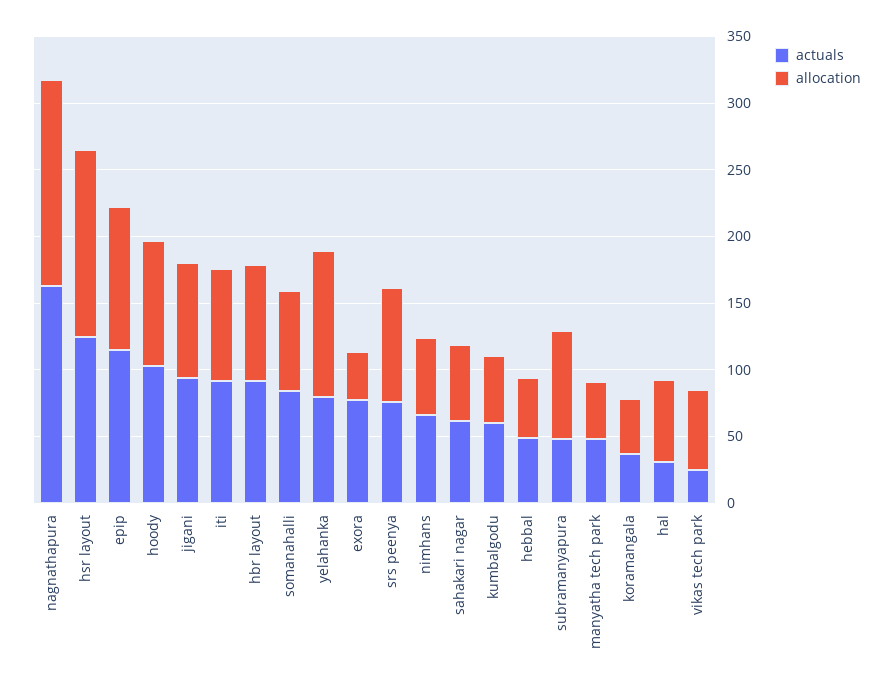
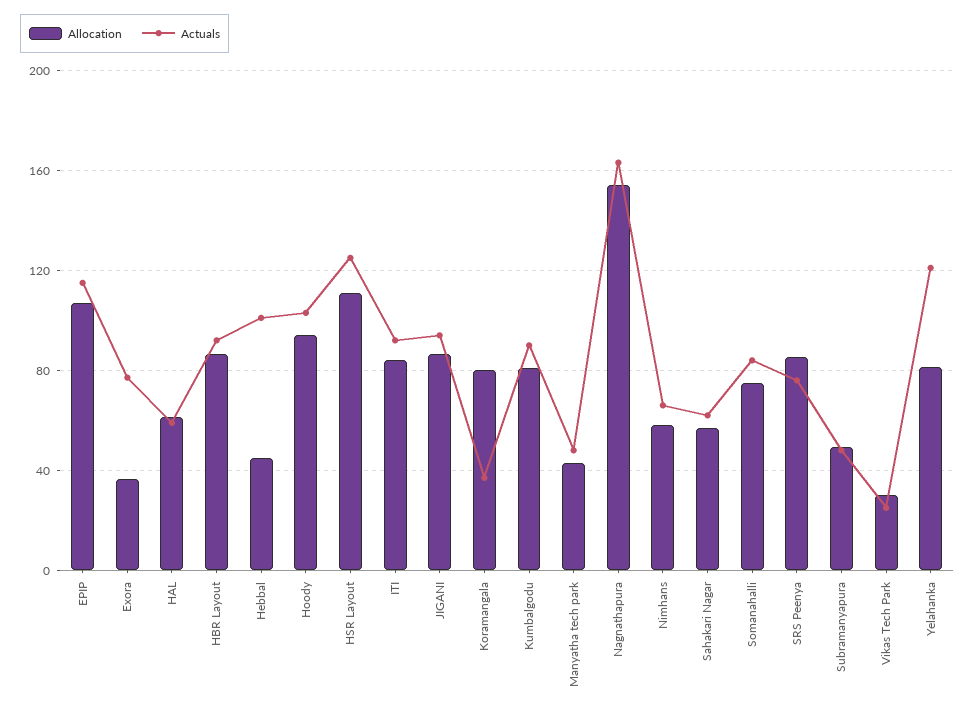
  {
    "actuals": {
      "nagnathapura": 165,
      "hsr layout": 125,
      "epip": 115,
      "hoody": 105,
      "jigani": 95,
      "iti": 90,
      "hbr layout": 90,
      "somanahalli": 85,
-     "yelahanka": 80,
+     "yelahanka": 120,
      "exora": 75,
      "srs peenya": 75,
      "nimhans": 65,
      "sahakari nagar": 60,
-     "kumbalgodu": 60,
+     "kumbalgodu": 90,
-     "hebbal": 50,
+     "hebbal": 100,
      "subramanyapura": 50,
      "manyatha tech park": 50,
      "koramangala": 35,
-     "hal": 30,
+     "hal": 60,
      "vikas tech park": 25
    },
    "allocation": {
      "nagnathapura": 155,
-     "hsr layout": 140,
+     "hsr layout": 110,
      "epip": 105,
      "hoody": 95,
      "jigani": 85,
      "iti": 85,
      "hbr layout": 85,
      "somanahalli": 75,
-     "yelahanka": 110,
+     "yelahanka": 80,
      "exora": 35,
      "srs peenya": 85,
      "nimhans": 60,
      "sahakari nagar": 55,
-     "kumbalgodu": 50,
+     "kumbalgodu": 80,
      "hebbal": 45,
-     "subramanyapura": 80,
+     "subramanyapura": 50,
      "manyatha tech park": 45,
-     "koramangala": 40,
+     "koramangala": 80,
      "hal": 60,
-     "vikas tech park": 60
+     "vikas tech park": 30
    }
  }

